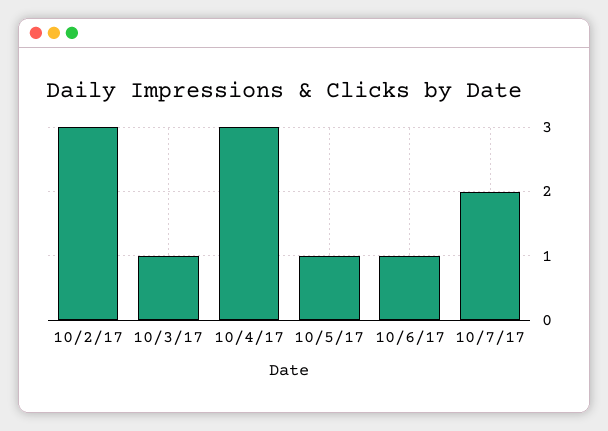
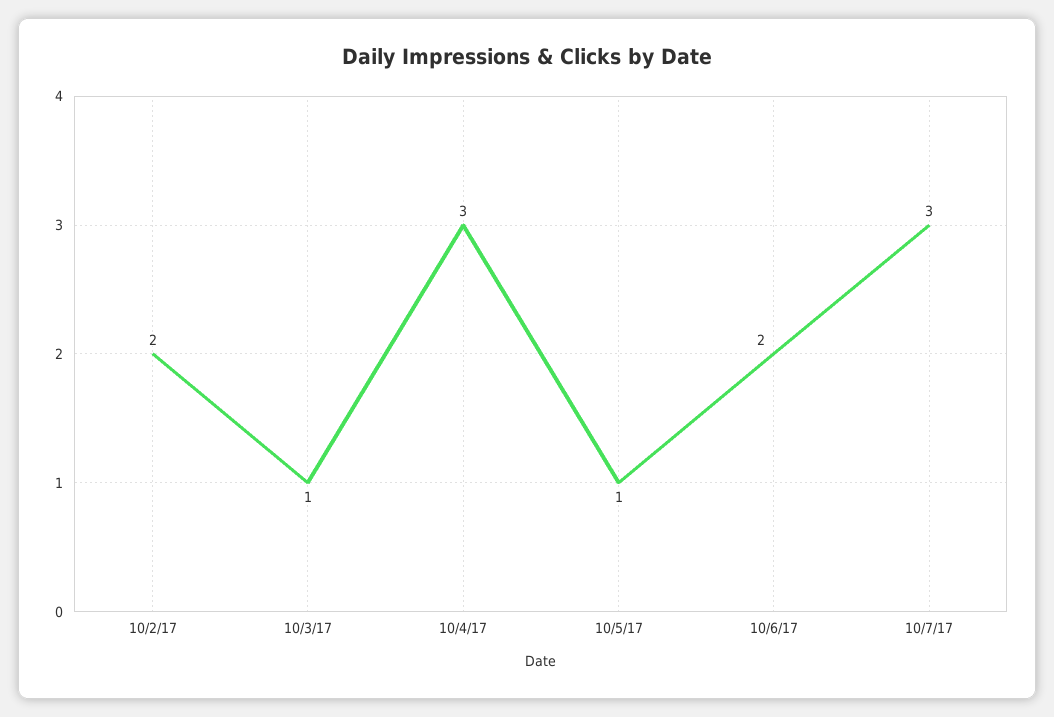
  {
-   "10/2/17": 3,
+   "10/2/17": 2,
    "10/3/17": 1,
    "10/4/17": 3,
    "10/5/17": 1,
-   "10/6/17": 1,
+   "10/6/17": 2,
-   "10/7/17": 2
+   "10/7/17": 3
  }

